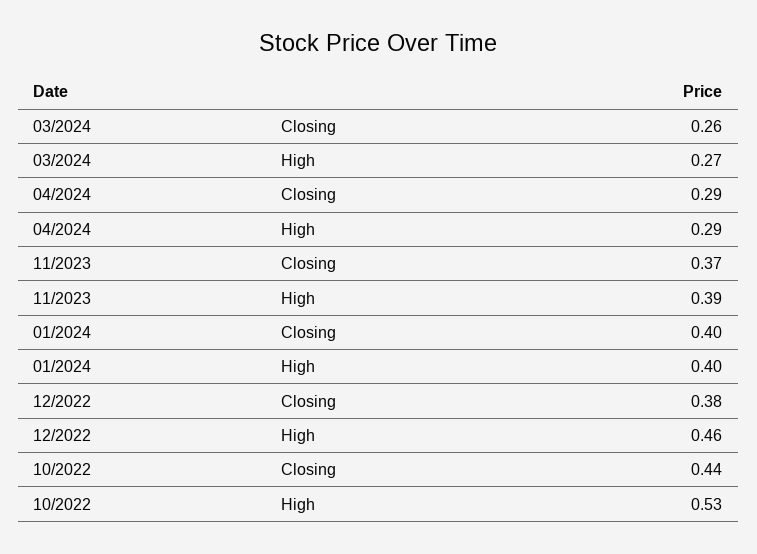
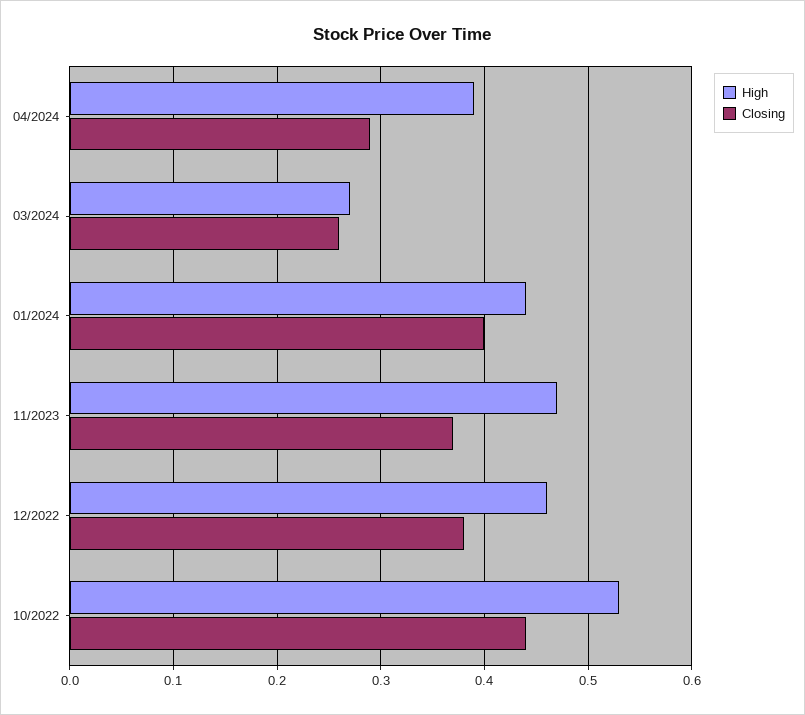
  {
    "Closing": {
      "03/2024": 0.26,
      "04/2024": 0.29,
      "11/2023": 0.37,
      "01/2024": 0.4,
      "12/2022": 0.38,
      "10/2022": 0.44
    },
    "High": {
      "03/2024": 0.27,
-     "04/2024": 0.29,
+     "04/2024": 0.39,
-     "11/2023": 0.39,
+     "11/2023": 0.47,
-     "01/2024": 0.4,
+     "01/2024": 0.44,
      "12/2022": 0.46,
      "10/2022": 0.53
    }
  }

